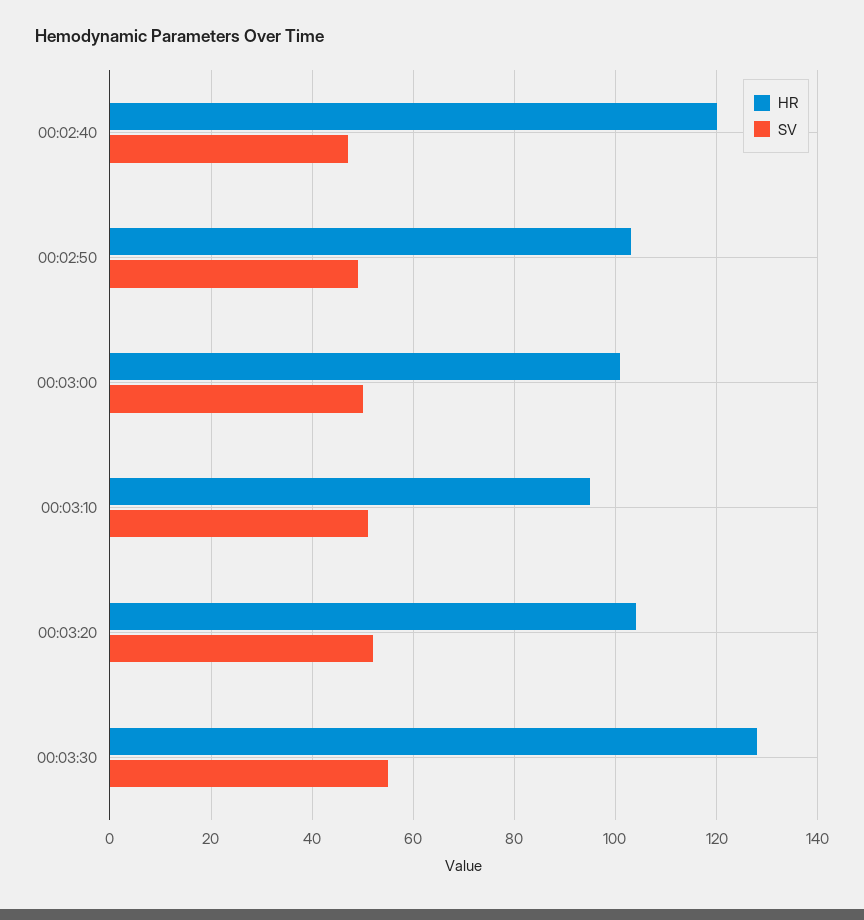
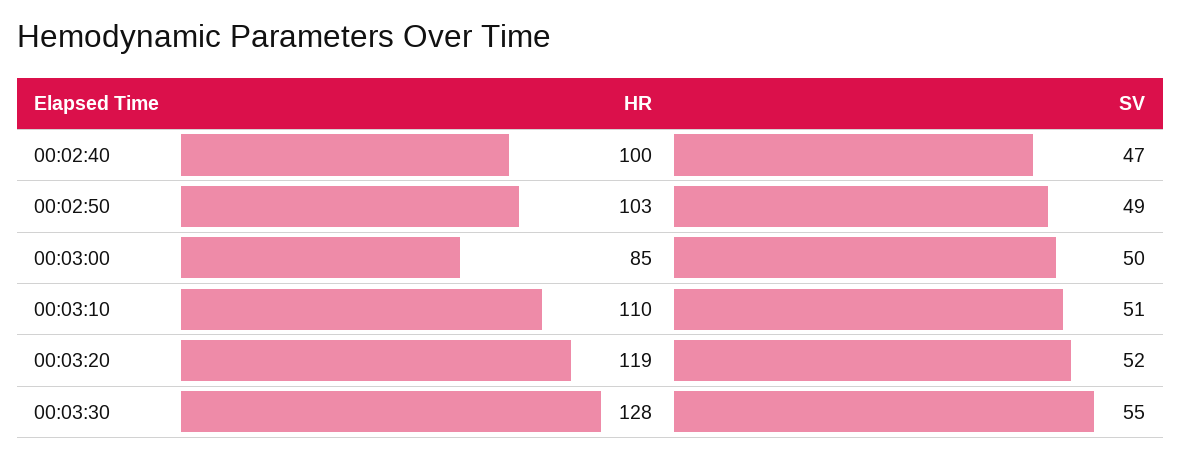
  {
    "HR": {
-     "00:02:40": 120,
+     "00:02:40": 100,
      "00:02:50": 103,
-     "00:03:00": 100,
+     "00:03:00": 85,
-     "00:03:10": 95,
+     "00:03:10": 110,
-     "00:03:20": 105,
+     "00:03:20": 119,
      "00:03:30": 128
    },
    "SV": {
      "00:02:40": 47,
      "00:02:50": 49,
      "00:03:00": 50,
      "00:03:10": 51,
      "00:03:20": 52,
      "00:03:30": 55
    }
  }

